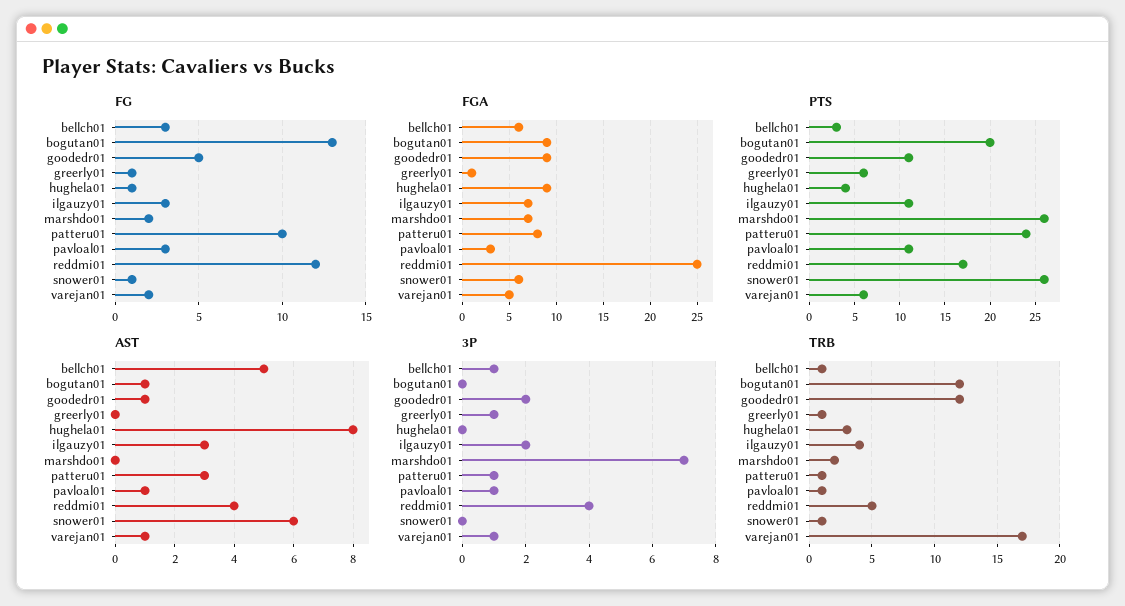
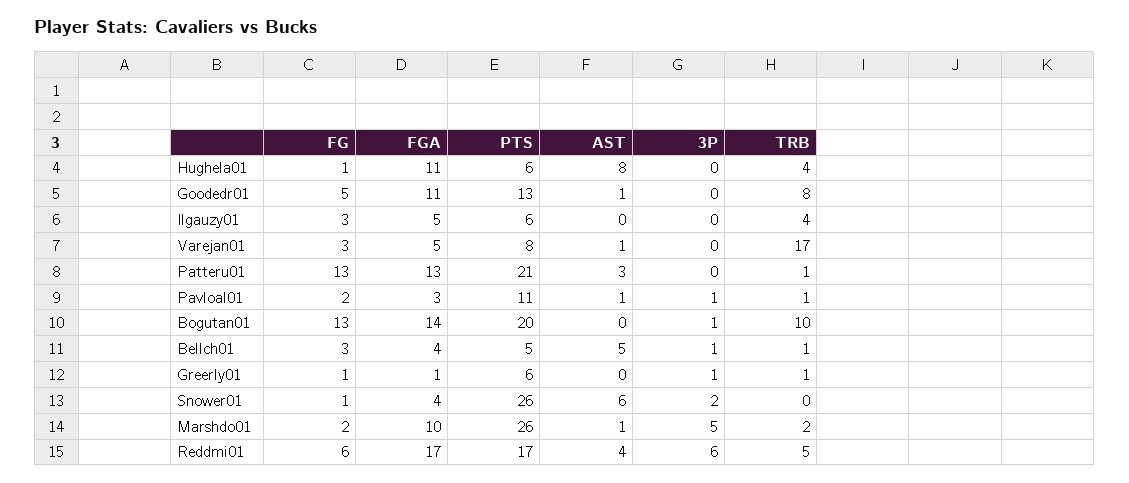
  {
    "FG": {
      "bellch01": 3,
      "bogutan01": 13,
      "goodedr01": 5,
      "greerly01": 1,
      "hughela01": 1,
      "ilgauzy01": 3,
      "marshdo01": 2,
-     "patteru01": 10,
+     "patteru01": 13,
-     "pavloal01": 3,
+     "pavloal01": 2,
-     "reddmi01": 12,
+     "reddmi01": 6,
      "snower01": 1,
-     "varejan01": 2
+     "varejan01": 3
    },
    "FGA": {
-     "bellch01": 6,
+     "bellch01": 4,
-     "bogutan01": 9,
+     "bogutan01": 14,
-     "goodedr01": 9,
+     "goodedr01": 11,
      "greerly01": 1,
-     "hughela01": 9,
+     "hughela01": 11,
-     "ilgauzy01": 7,
+     "ilgauzy01": 5,
-     "marshdo01": 7,
+     "marshdo01": 10,
-     "patteru01": 8,
+     "patteru01": 13,
      "pavloal01": 3,
-     "reddmi01": 25,
+     "reddmi01": 17,
-     "snower01": 6,
+     "snower01": 4,
      "varejan01": 5
    },
    "PTS": {
-     "bellch01": 3,
+     "bellch01": 5,
      "bogutan01": 20,
-     "goodedr01": 11,
+     "goodedr01": 13,
      "greerly01": 6,
-     "hughela01": 4,
+     "hughela01": 6,
-     "ilgauzy01": 11,
+     "ilgauzy01": 6,
      "marshdo01": 26,
-     "patteru01": 24,
+     "patteru01": 21,
      "pavloal01": 11,
      "reddmi01": 17,
      "snower01": 26,
-     "varejan01": 6
+     "varejan01": 8
    },
    "AST": {
      "bellch01": 5,
-     "bogutan01": 1,
+     "bogutan01": 0,
      "goodedr01": 1,
      "greerly01": 0,
      "hughela01": 8,
-     "ilgauzy01": 3,
+     "ilgauzy01": 0,
-     "marshdo01": 0,
+     "marshdo01": 1,
      "patteru01": 3,
      "pavloal01": 1,
      "reddmi01": 4,
      "snower01": 6,
      "varejan01": 1
    },
    "3P": {
      "bellch01": 1,
-     "bogutan01": 0,
+     "bogutan01": 1,
-     "goodedr01": 2,
+     "goodedr01": 0,
      "greerly01": 1,
      "hughela01": 0,
-     "ilgauzy01": 2,
+     "ilgauzy01": 0,
-     "marshdo01": 7,
+     "marshdo01": 5,
-     "patteru01": 1,
+     "patteru01": 0,
      "pavloal01": 1,
-     "reddmi01": 4,
+     "reddmi01": 6,
-     "snower01": 0,
+     "snower01": 2,
-     "varejan01": 1
+     "varejan01": 0
    },
    "TRB": {
      "bellch01": 1,
-     "bogutan01": 12,
+     "bogutan01": 10,
-     "goodedr01": 12,
+     "goodedr01": 8,
      "greerly01": 1,
-     "hughela01": 3,
+     "hughela01": 4,
      "ilgauzy01": 4,
      "marshdo01": 2,
      "patteru01": 1,
      "pavloal01": 1,
      "reddmi01": 5,
-     "snower01": 1,
+     "snower01": 0,
      "varejan01": 17
    }
  }

